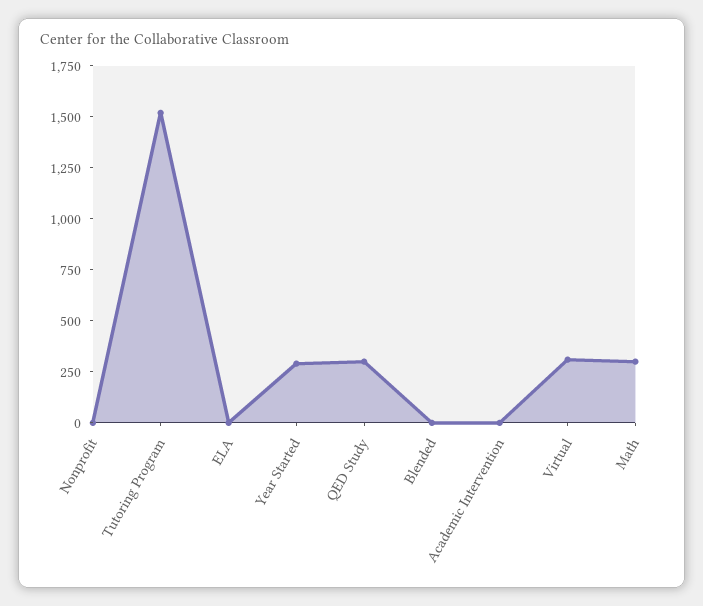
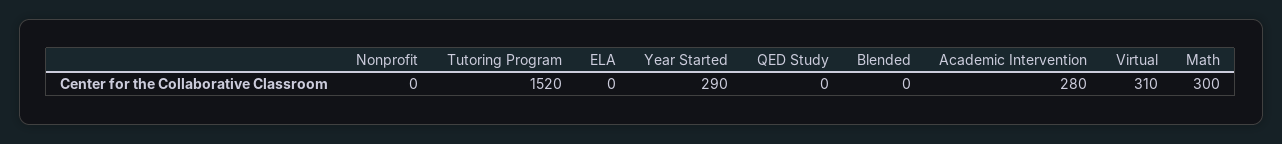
  {
    "Nonprofit": 0,
    "Tutoring Program": 1520,
    "ELA": 0,
    "Year Started": 290,
-   "QED Study": 300,
+   "QED Study": 0,
    "Blended": 0,
-   "Academic Intervention": 0,
+   "Academic Intervention": 280,
    "Virtual": 310,
    "Math": 300
  }

